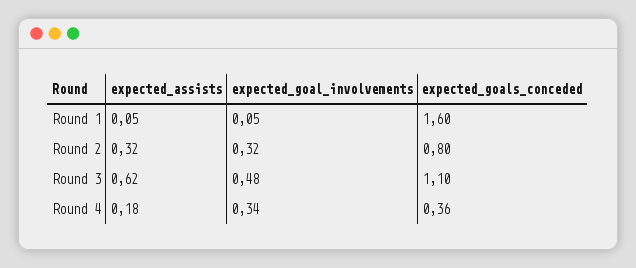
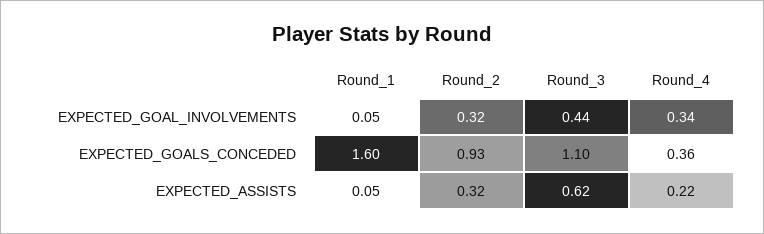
  {
    "expected_assists": {
      "Round 1": 0.05,
      "Round 2": 0.32,
      "Round 3": 0.62,
-     "Round 4": 0.18
+     "Round 4": 0.22
    },
    "expected_goal_involvements": {
      "Round 1": 0.05,
      "Round 2": 0.32,
-     "Round 3": 0.48,
+     "Round 3": 0.44,
      "Round 4": 0.34
    },
    "expected_goals_conceded": {
      "Round 1": 1.6,
-     "Round 2": 0.8,
+     "Round 2": 0.93,
      "Round 3": 1.1,
      "Round 4": 0.36
    }
  }

